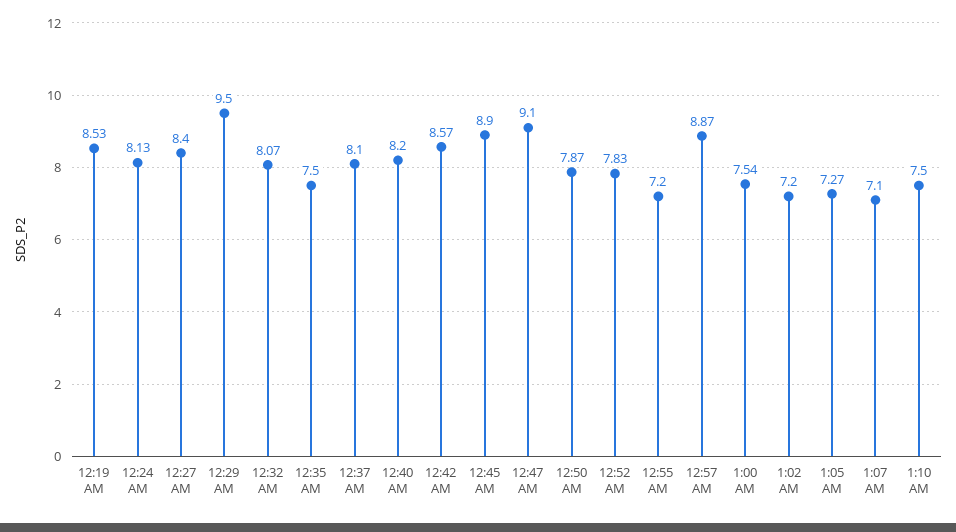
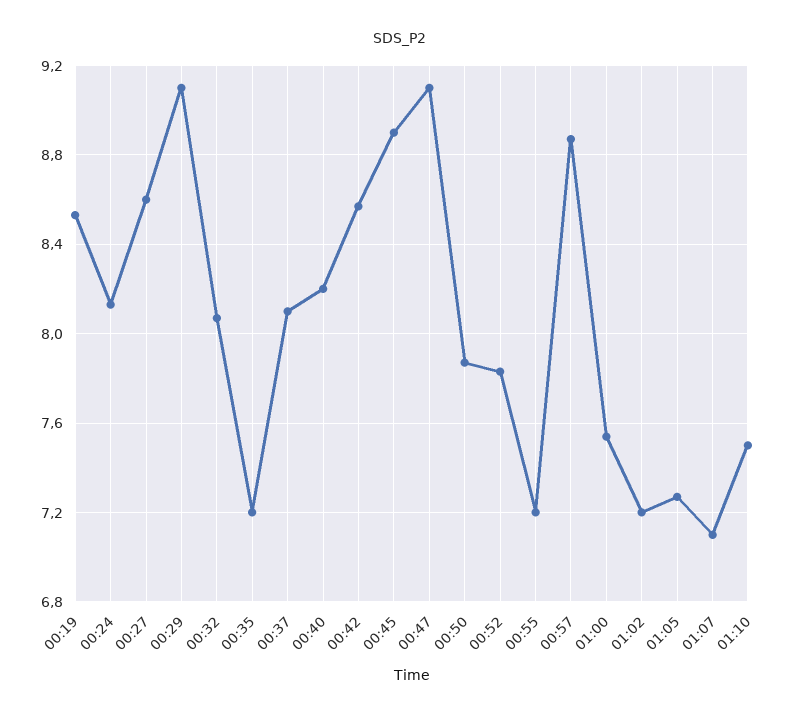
  {
    "12:19 AM": 8.53,
    "12:24 AM": 8.13,
-   "12:27 AM": 8.4,
+   "12:27 AM": 8.6,
-   "12:29 AM": 9.5,
+   "12:29 AM": 9.1,
    "12:32 AM": 8.07,
-   "12:35 AM": 7.5,
+   "12:35 AM": 7.2,
    "12:37 AM": 8.1,
    "12:40 AM": 8.2,
    "12:42 AM": 8.57,
    "12:45 AM": 8.9,
    "12:47 AM": 9.1,
    "12:50 AM": 7.87,
    "12:52 AM": 7.83,
    "12:55 AM": 7.2,
    "12:57 AM": 8.87,
    "1:00 AM": 7.54,
    "1:02 AM": 7.2,
    "1:05 AM": 7.27,
    "1:07 AM": 7.1,
    "1:10 AM": 7.5
  }

